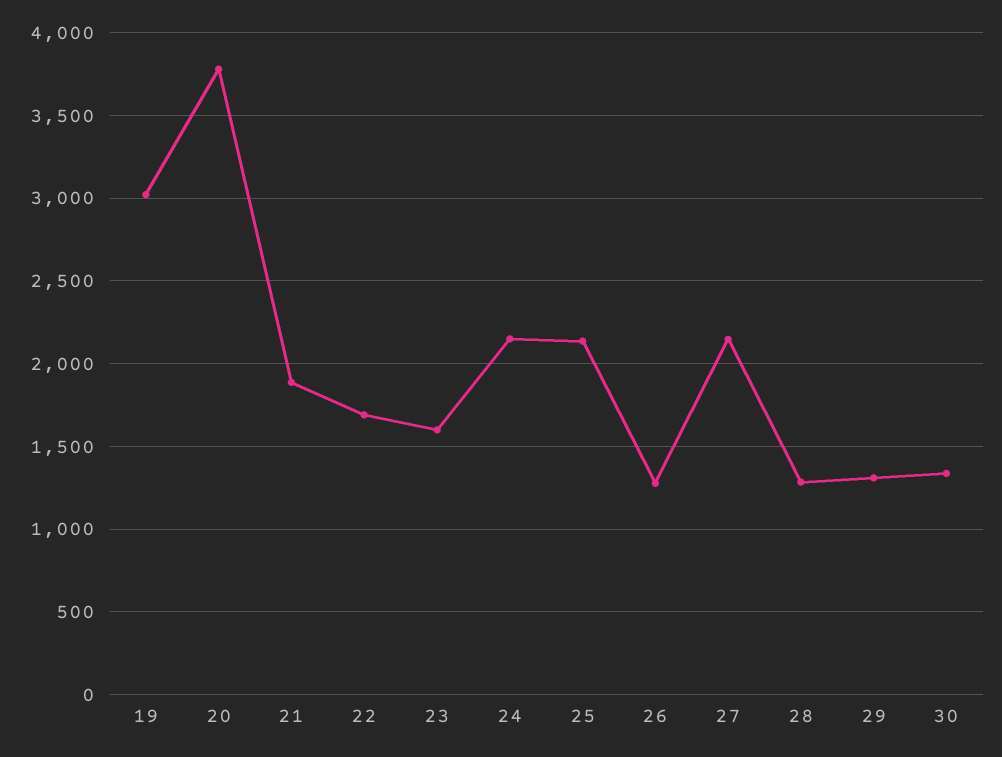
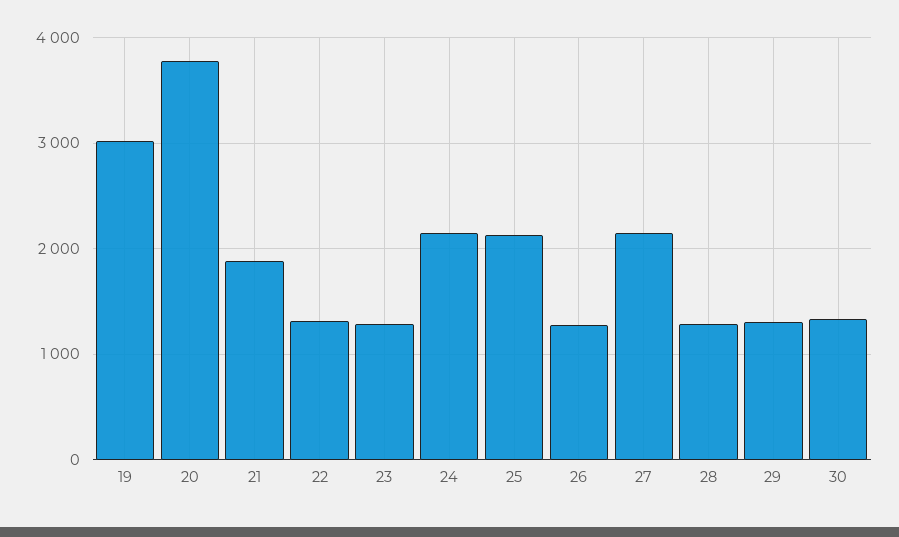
  {
    "19": 3000,
    "20": 3800,
    "21": 1900,
-   "22": 1700,
+   "22": 1300,
-   "23": 1600,
+   "23": 1300,
    "24": 2150,
    "25": 2150,
    "26": 1300,
    "27": 2150,
    "28": 1300,
    "29": 1300,
    "30": 1350
  }

